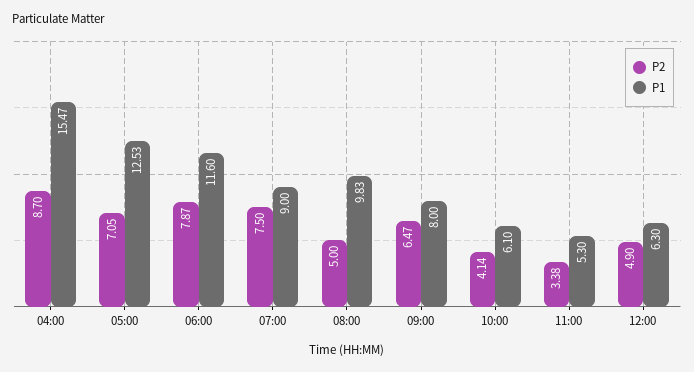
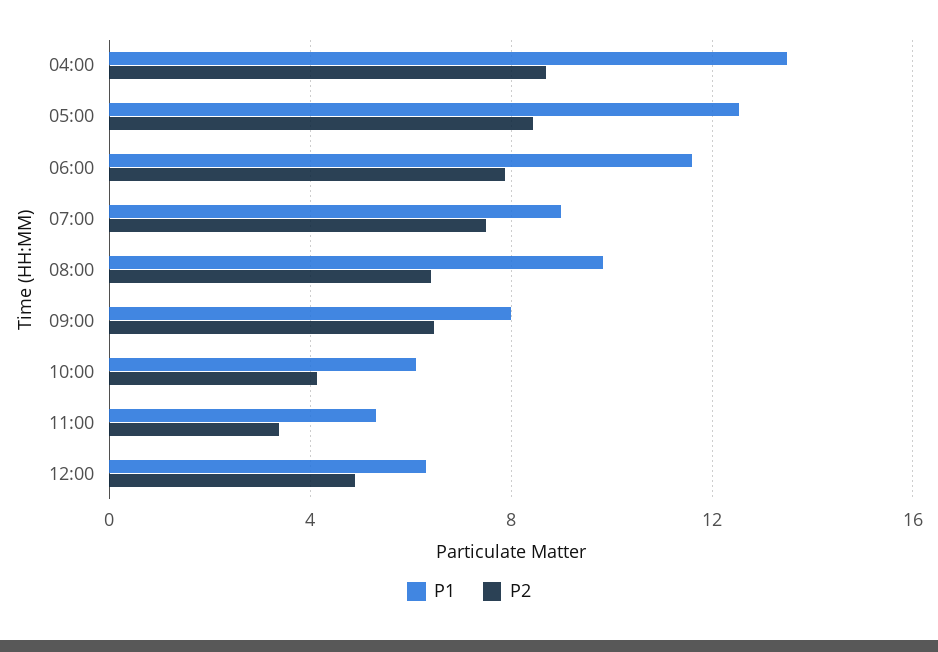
  {
    "P2": {
      "04:00": 8.7,
-     "05:00": 7.05,
+     "05:00": 8.5,
      "06:00": 7.87,
      "07:00": 7.5,
-     "08:00": 5,
+     "08:00": 6.5,
      "09:00": 6.47,
      "10:00": 4.14,
      "11:00": 3.38,
      "12:00": 4.9
    },
    "P1": {
-     "04:00": 15.47,
+     "04:00": 13.5,
      "05:00": 12.53,
      "06:00": 11.6,
      "07:00": 9,
      "08:00": 9.83,
      "09:00": 8,
      "10:00": 6.1,
      "11:00": 5.3,
      "12:00": 6.3
    }
  }

